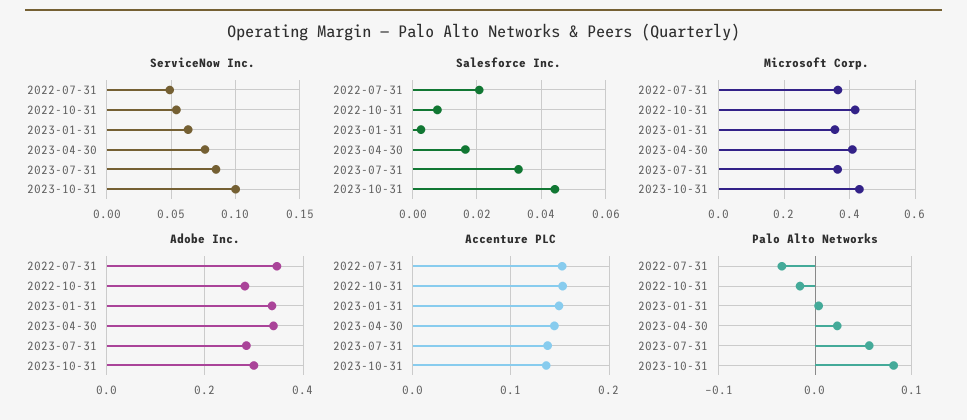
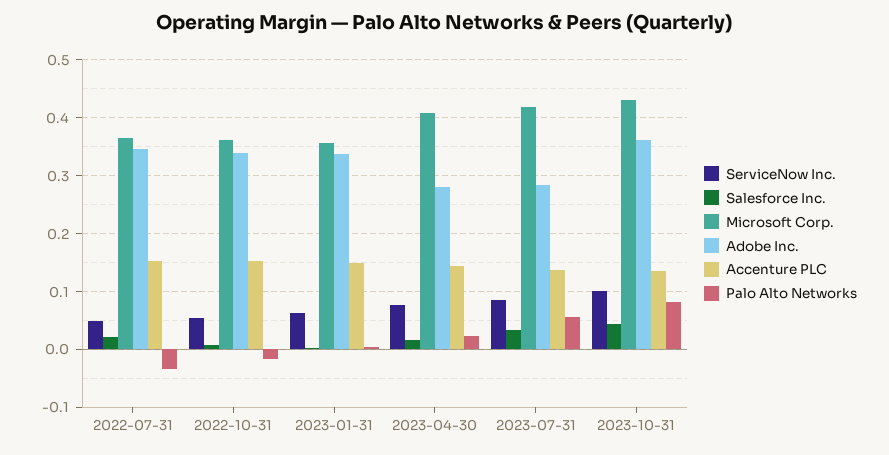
  {
    "ServiceNow Inc.": {
      "2022-07-31": 0.05,
      "2022-10-31": 0.055,
      "2023-01-31": 0.065,
      "2023-04-30": 0.075,
      "2023-07-31": 0.085,
      "2023-10-31": 0.1
    },
    "Salesforce Inc.": {
      "2022-07-31": 0.02,
      "2022-10-31": 0.008,
      "2023-01-31": 0.002,
      "2023-04-30": 0.016,
      "2023-07-31": 0.032,
      "2023-10-31": 0.044
    },
    "Microsoft Corp.": {
      "2022-07-31": 0.36,
-     "2022-10-31": 0.42,
+     "2022-10-31": 0.36,
      "2023-01-31": 0.36,
      "2023-04-30": 0.4,
-     "2023-07-31": 0.36,
+     "2023-07-31": 0.42,
      "2023-10-31": 0.44
    },
    "Adobe Inc.": {
      "2022-07-31": 0.34,
-     "2022-10-31": 0.28,
+     "2022-10-31": 0.34,
      "2023-01-31": 0.34,
-     "2023-04-30": 0.34,
+     "2023-04-30": 0.28,
      "2023-07-31": 0.28,
-     "2023-10-31": 0.3
+     "2023-10-31": 0.36
    },
    "Accenture PLC": {
      "2022-07-31": 0.15,
      "2022-10-31": 0.15,
      "2023-01-31": 0.15,
      "2023-04-30": 0.14,
      "2023-07-31": 0.14,
      "2023-10-31": 0.14
    },
    "Palo Alto Networks": {
      "2022-07-31": -0.03,
      "2022-10-31": -0.02,
      "2023-01-31": 0,
      "2023-04-30": 0.02,
      "2023-07-31": 0.06,
      "2023-10-31": 0.08
    }
  }

